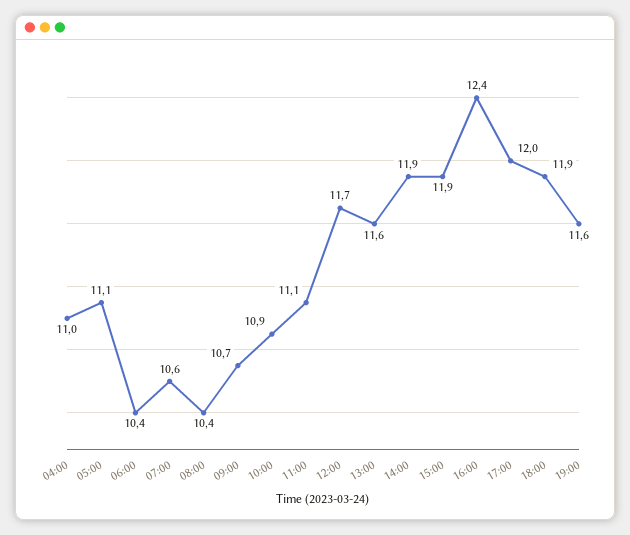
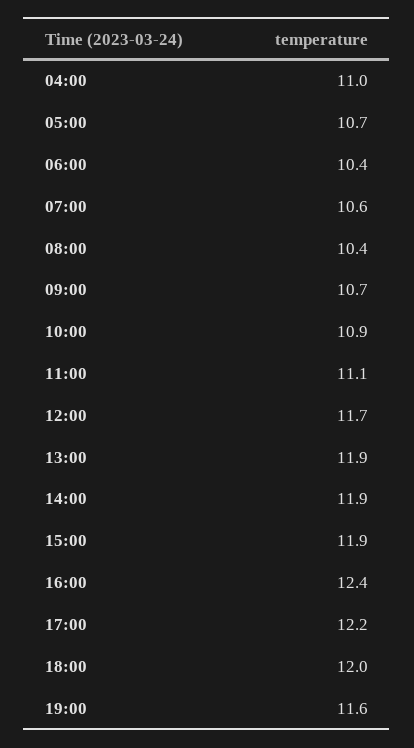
  {
    "04:00": 11,
-   "05:00": 11.1,
+   "05:00": 10.7,
    "06:00": 10.4,
    "07:00": 10.6,
    "08:00": 10.4,
    "09:00": 10.7,
    "10:00": 10.9,
    "11:00": 11.1,
    "12:00": 11.7,
-   "13:00": 11.6,
+   "13:00": 11.9,
    "14:00": 11.9,
    "15:00": 11.9,
    "16:00": 12.4,
-   "17:00": 12,
+   "17:00": 12.2,
-   "18:00": 11.9,
+   "18:00": 12,
    "19:00": 11.6
  }

